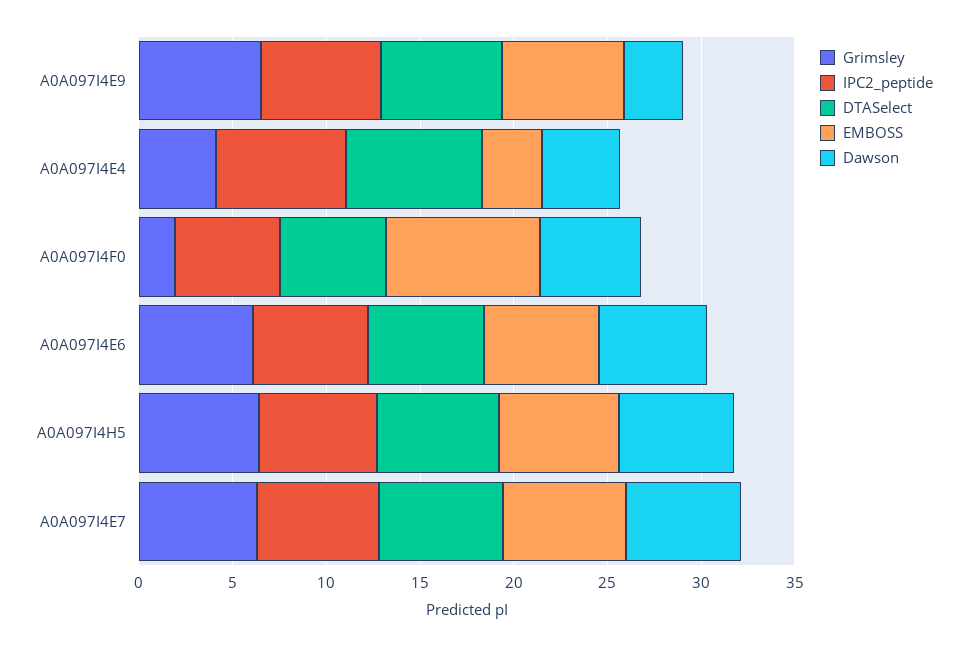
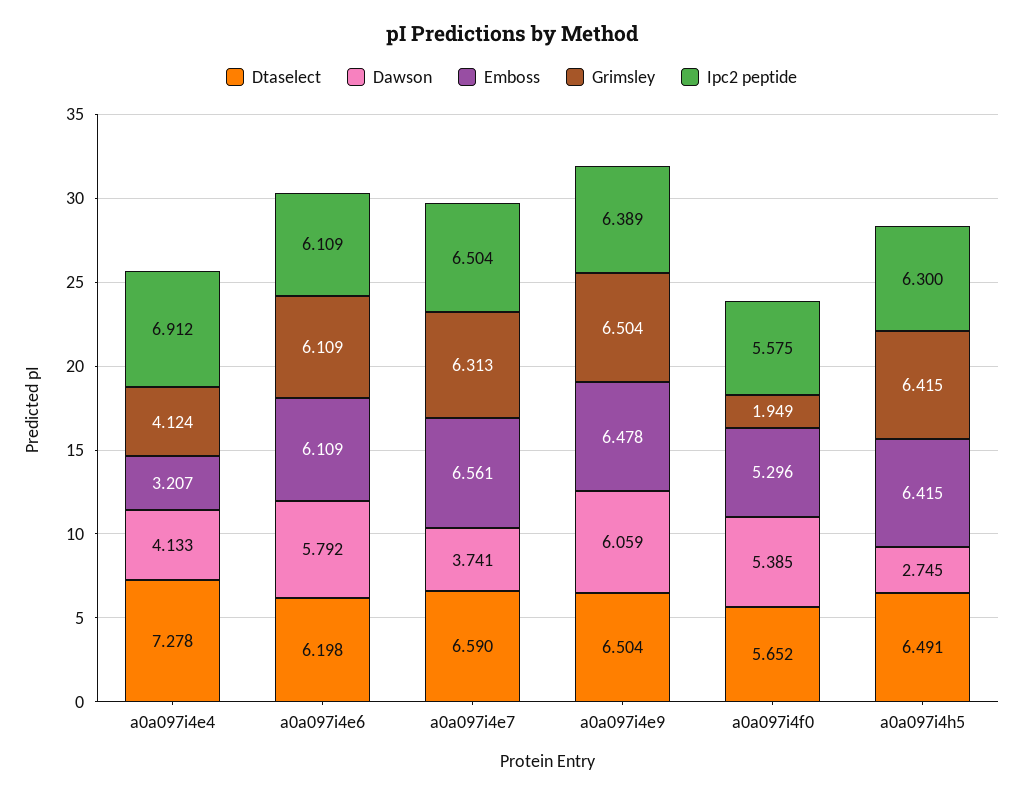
  {
    "Grimsley": {
      "A0A097I4E9": 6.504,
      "A0A097I4E4": 4.124,
      "A0A097I4F0": 1.949,
      "A0A097I4E6": 6.109,
      "A0A097I4H5": 6.415,
      "A0A097I4E7": 6.313
    },
    "IPC2_peptide": {
      "A0A097I4E9": 6.389,
      "A0A097I4E4": 6.912,
      "A0A097I4F0": 5.575,
      "A0A097I4E6": 6.109,
      "A0A097I4H5": 6.3,
      "A0A097I4E7": 6.504
    },
    "DTASelect": {
      "A0A097I4E9": 6.504,
      "A0A097I4E4": 7.278,
      "A0A097I4F0": 5.652,
      "A0A097I4E6": 6.198,
      "A0A097I4H5": 6.491,
      "A0A097I4E7": 6.59
    },
    "EMBOSS": {
      "A0A097I4E9": 6.478,
      "A0A097I4E4": 3.207,
-     "A0A097I4F0": 8,
+     "A0A097I4F0": 5.296,
      "A0A097I4E6": 6.109,
      "A0A097I4H5": 6.415,
      "A0A097I4E7": 6.561
    },
    "Dawson": {
-     "A0A097I4E9": 3,
+     "A0A097I4E9": 6.059,
      "A0A097I4E4": 4.133,
      "A0A097I4F0": 5.385,
      "A0A097I4E6": 5.792,
-     "A0A097I4H5": 6,
+     "A0A097I4H5": 2.745,
-     "A0A097I4E7": 6
+     "A0A097I4E7": 3.741
    }
  }

